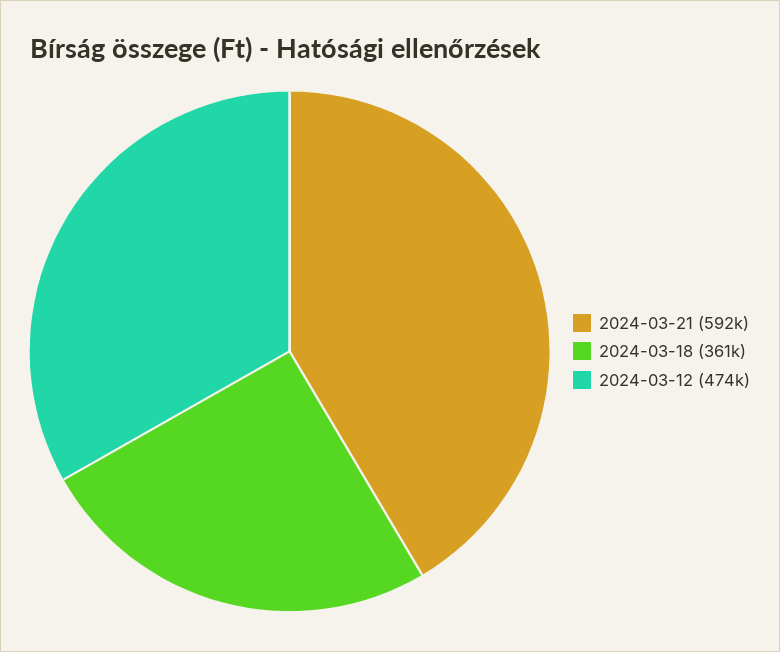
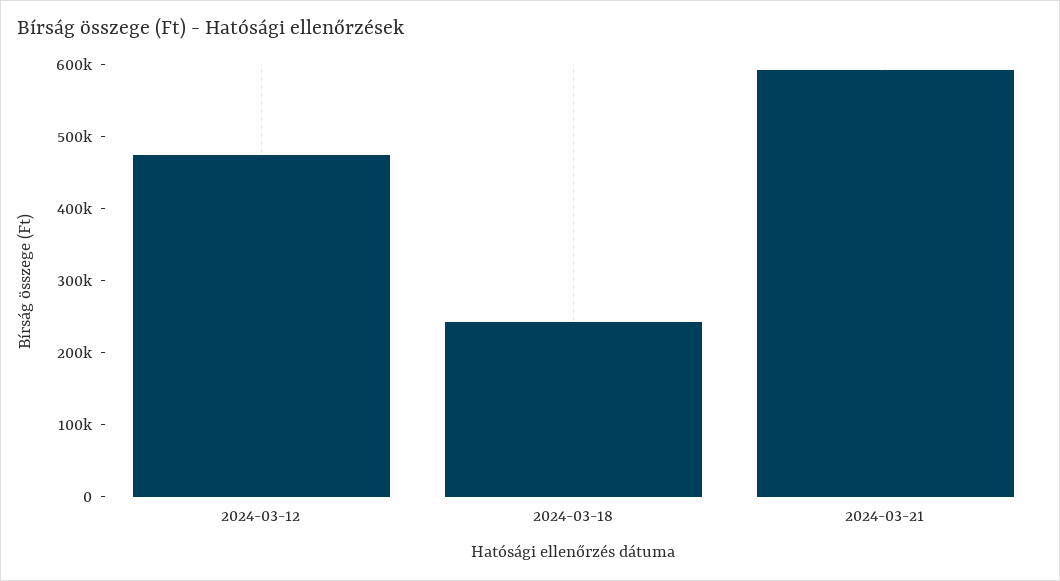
  {
    "2024-03-21": 592000,
-   "2024-03-18": 361000,
+   "2024-03-18": 240000,
    "2024-03-12": 474000
  }

